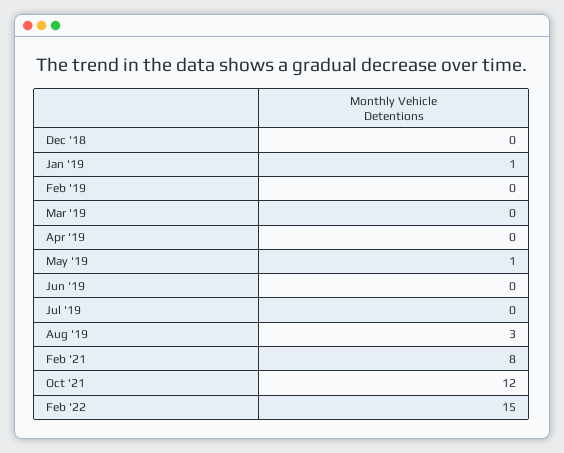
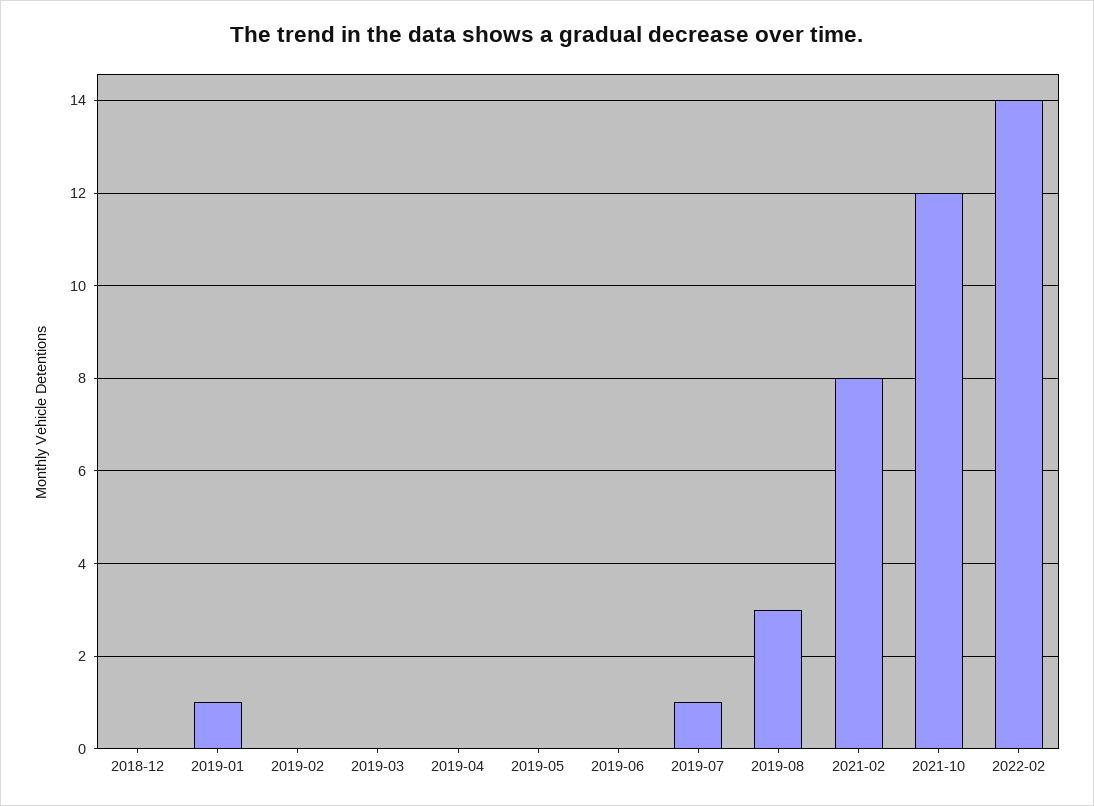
  {
    "Dec '18": 0,
    "Jan '19": 1,
    "Feb '19": 0,
    "Mar '19": 0,
    "Apr '19": 0,
-   "May '19": 1,
+   "May '19": 0,
    "Jun '19": 0,
-   "Jul '19": 0,
+   "Jul '19": 1,
    "Aug '19": 3,
    "Feb '21": 8,
    "Oct '21": 12,
-   "Feb '22": 15
+   "Feb '22": 14
  }

